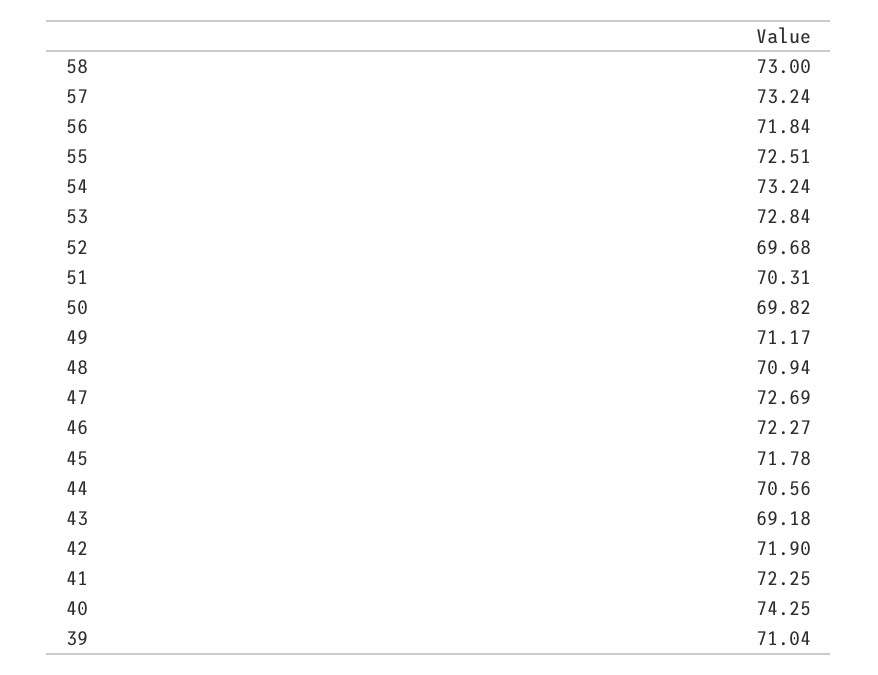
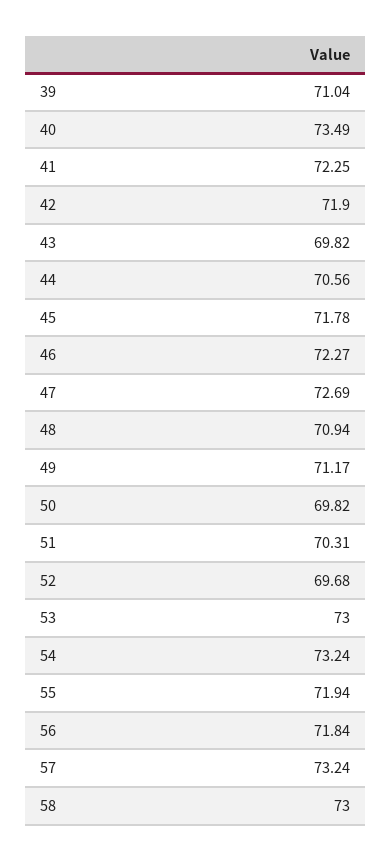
  {
    "58": 73,
    "57": 73.24,
    "56": 71.84,
-   "55": 72.51,
+   "55": 71.94,
    "54": 73.24,
-   "53": 72.84,
+   "53": 73,
    "52": 69.68,
    "51": 70.31,
    "50": 69.82,
    "49": 71.17,
    "48": 70.94,
    "47": 72.69,
    "46": 72.27,
    "45": 71.78,
    "44": 70.56,
-   "43": 69.18,
+   "43": 69.82,
    "42": 71.9,
    "41": 72.25,
-   "40": 74.25,
+   "40": 73.49,
    "39": 71.04
  }

